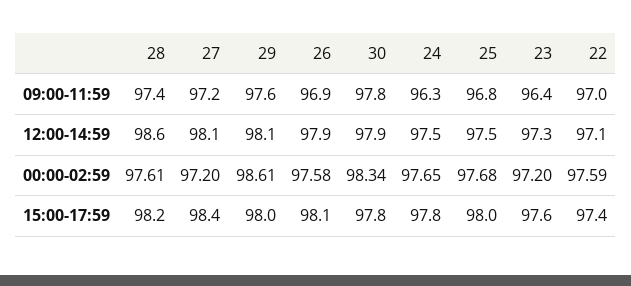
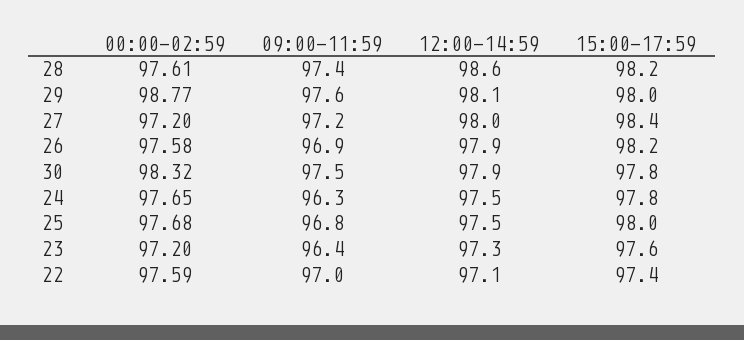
  {
    "28": {
      "09:00-11:59": 97.4,
      "12:00-14:59": 98.6,
      "00:00-02:59": 97.61,
      "15:00-17:59": 98.2
    },
    "27": {
      "09:00-11:59": 97.2,
-     "12:00-14:59": 98.1,
+     "12:00-14:59": 98,
      "00:00-02:59": 97.2,
      "15:00-17:59": 98.4
    },
    "29": {
      "09:00-11:59": 97.6,
      "12:00-14:59": 98.1,
-     "00:00-02:59": 98.61,
+     "00:00-02:59": 98.77,
      "15:00-17:59": 98
    },
    "26": {
      "09:00-11:59": 96.9,
      "12:00-14:59": 97.9,
      "00:00-02:59": 97.58,
-     "15:00-17:59": 98.1
+     "15:00-17:59": 98.2
    },
    "30": {
-     "09:00-11:59": 97.8,
+     "09:00-11:59": 97.5,
      "12:00-14:59": 97.9,
-     "00:00-02:59": 98.34,
+     "00:00-02:59": 98.32,
      "15:00-17:59": 97.8
    },
    "24": {
      "09:00-11:59": 96.3,
      "12:00-14:59": 97.5,
      "00:00-02:59": 97.65,
      "15:00-17:59": 97.8
    },
    "25": {
      "09:00-11:59": 96.8,
      "12:00-14:59": 97.5,
      "00:00-02:59": 97.68,
      "15:00-17:59": 98
    },
    "23": {
      "09:00-11:59": 96.4,
      "12:00-14:59": 97.3,
      "00:00-02:59": 97.2,
      "15:00-17:59": 97.6
    },
    "22": {
      "09:00-11:59": 97,
      "12:00-14:59": 97.1,
      "00:00-02:59": 97.59,
      "15:00-17:59": 97.4
    }
  }

